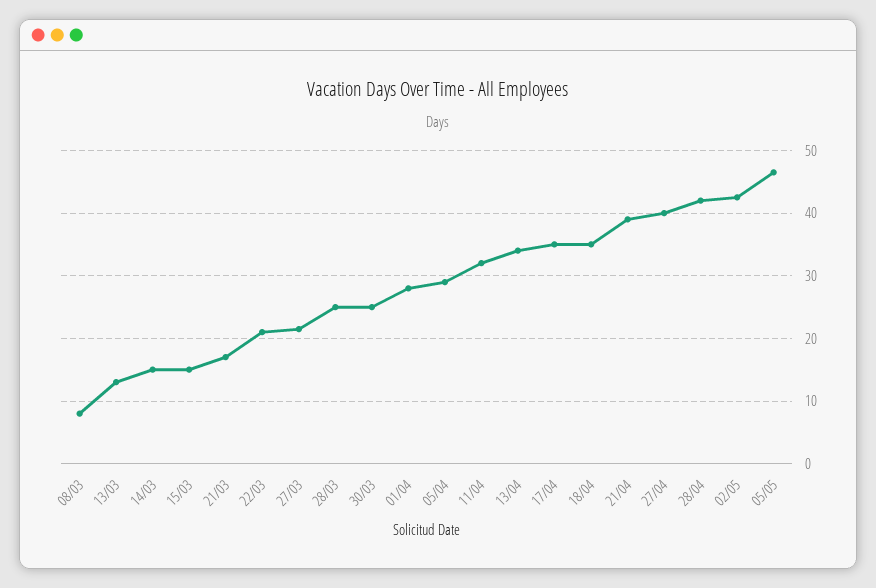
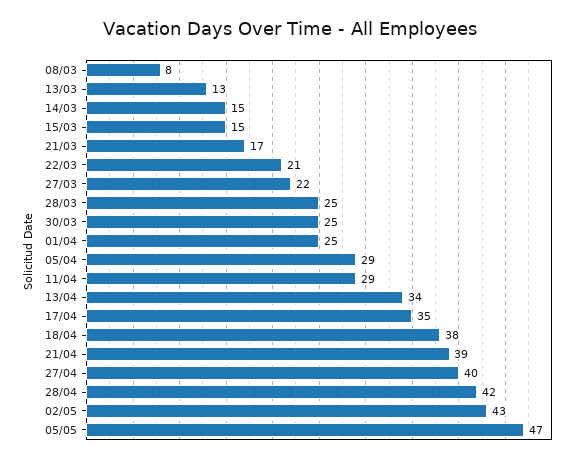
  {
    "08/03": 8,
    "13/03": 13,
    "14/03": 15,
    "15/03": 15,
    "21/03": 17,
    "22/03": 21,
    "27/03": 22,
    "28/03": 25,
    "30/03": 25,
-   "01/04": 28,
+   "01/04": 25,
    "05/04": 29,
-   "11/04": 32,
+   "11/04": 29,
    "13/04": 34,
    "17/04": 35,
-   "18/04": 35,
+   "18/04": 38,
    "21/04": 39,
    "27/04": 40,
    "28/04": 42,
    "02/05": 43,
    "05/05": 47
  }

